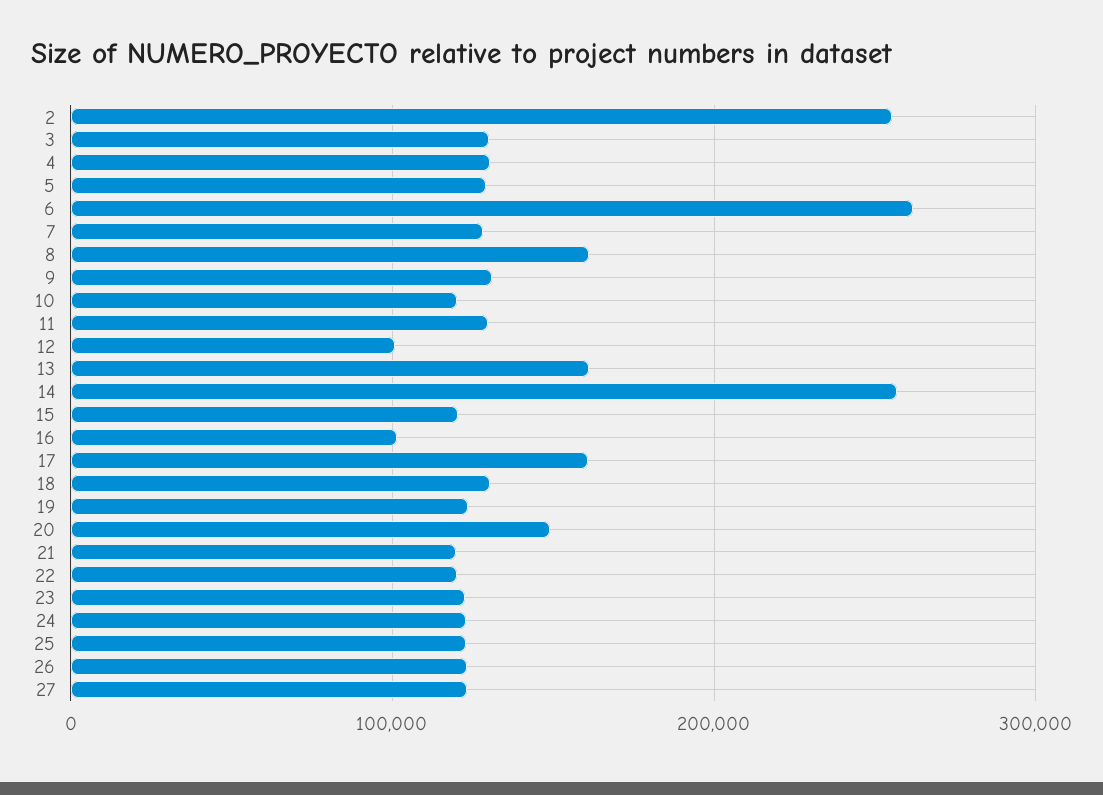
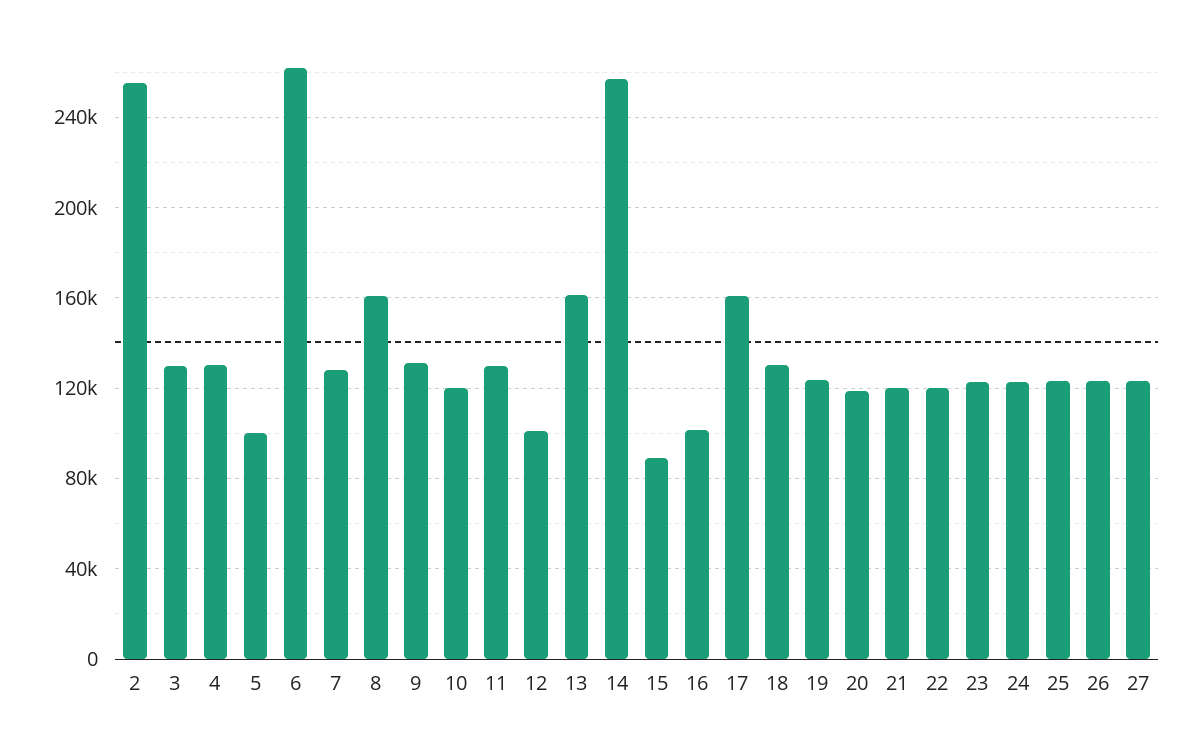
  {
    "2": 255000,
    "3": 130000,
    "4": 130000,
-   "5": 130000,
+   "5": 100000,
    "6": 260000,
    "7": 130000,
    "8": 160000,
    "9": 130000,
    "10": 120000,
    "11": 130000,
    "12": 100000,
    "13": 160000,
    "14": 255000,
-   "15": 120000,
+   "15": 90000,
    "16": 100000,
    "17": 160000,
    "18": 130000,
    "19": 125000,
-   "20": 150000,
+   "20": 120000,
    "21": 120000,
    "22": 120000,
    "23": 125000,
    "24": 125000,
    "25": 125000,
    "26": 125000,
    "27": 125000
  }

